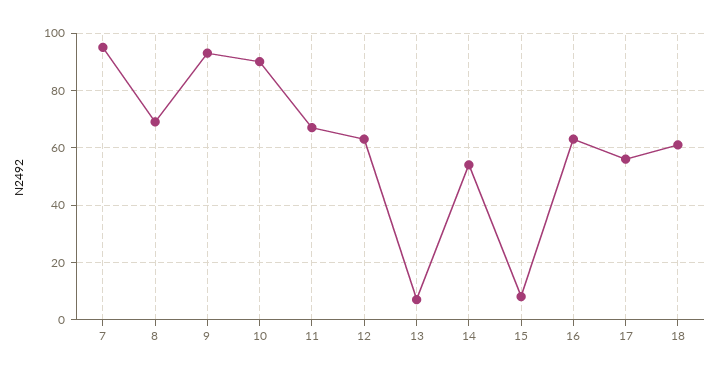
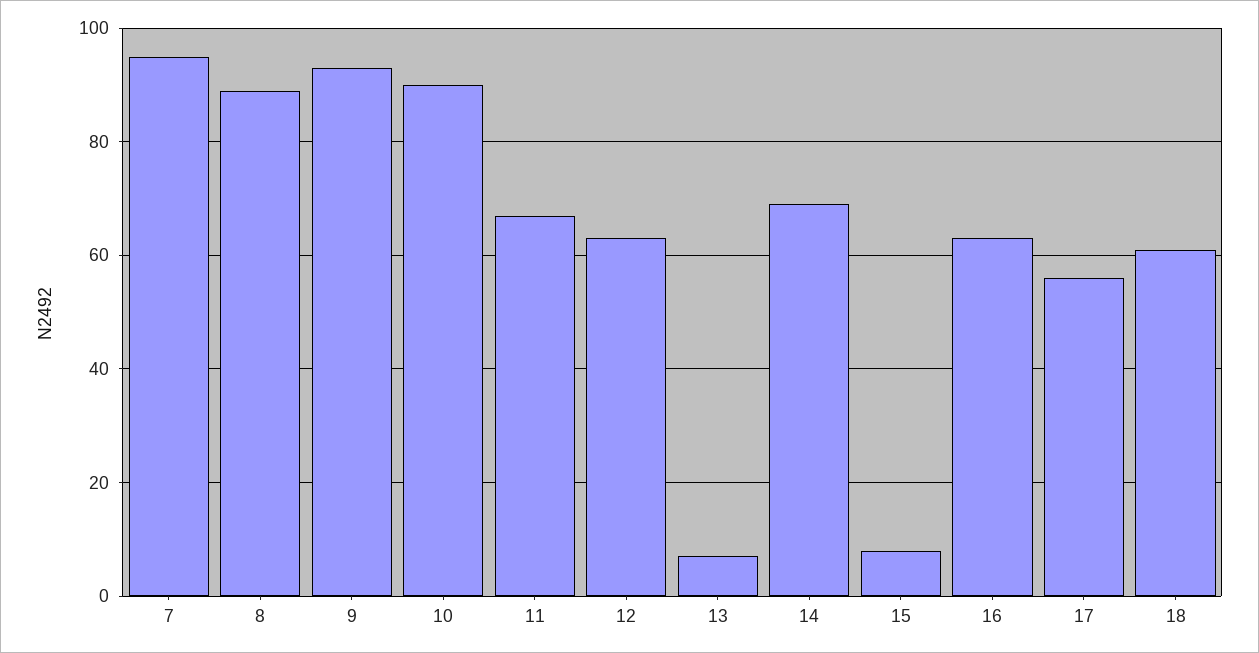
  {
    "7": 95,
-   "8": 70,
+   "8": 90,
    "9": 95,
    "10": 90,
    "11": 65,
    "12": 65,
    "13": 5,
-   "14": 55,
+   "14": 70,
    "15": 10,
    "16": 65,
    "17": 55,
    "18": 60
  }

